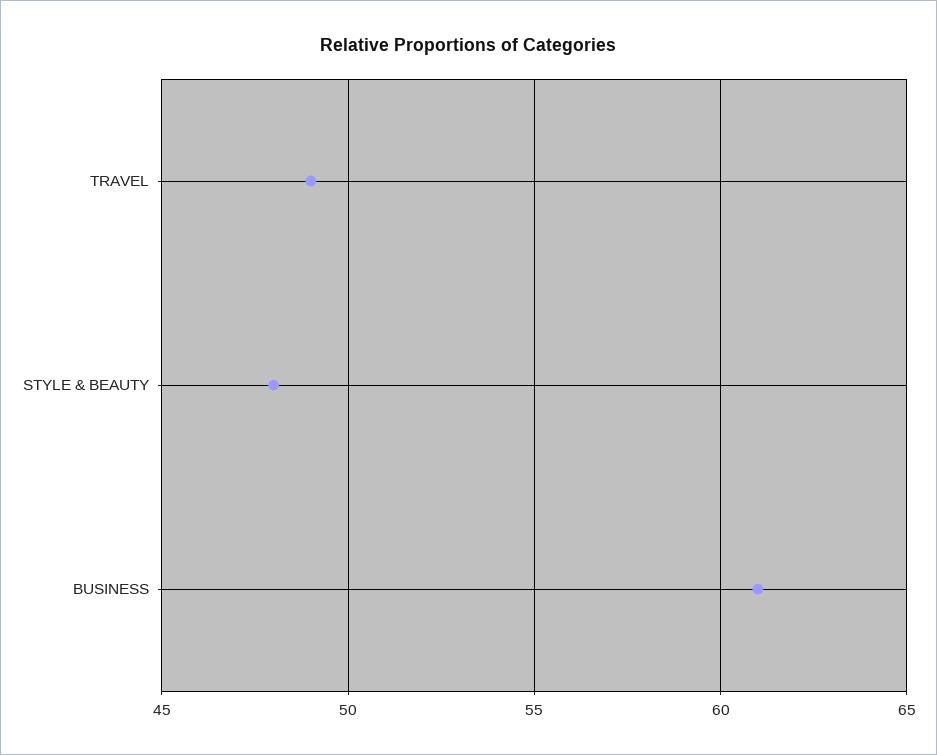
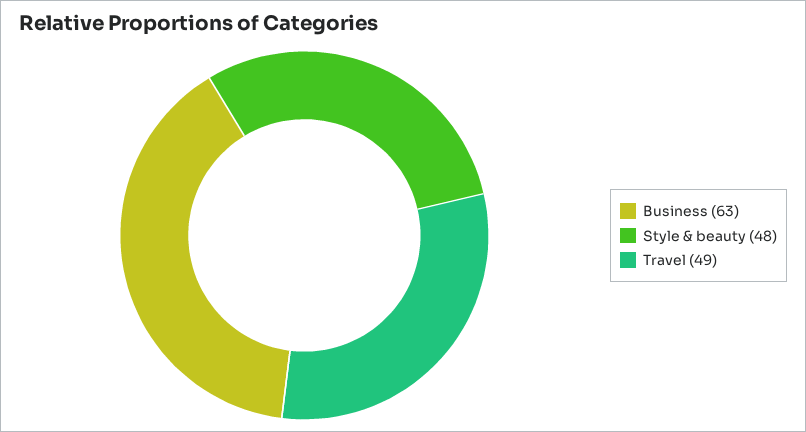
  {
    "TRAVEL": 49,
    "STYLE & BEAUTY": 48,
-   "BUSINESS": 61
+   "BUSINESS": 63
  }

